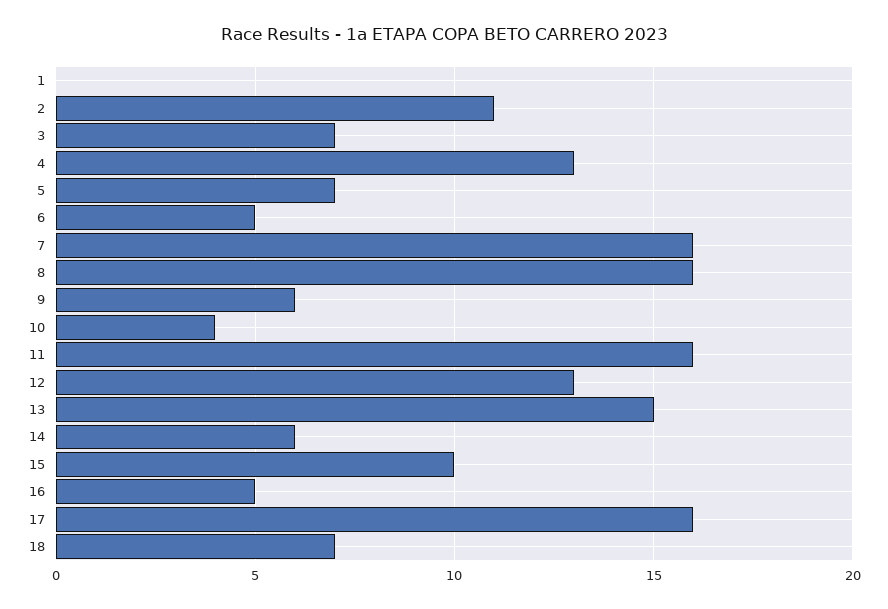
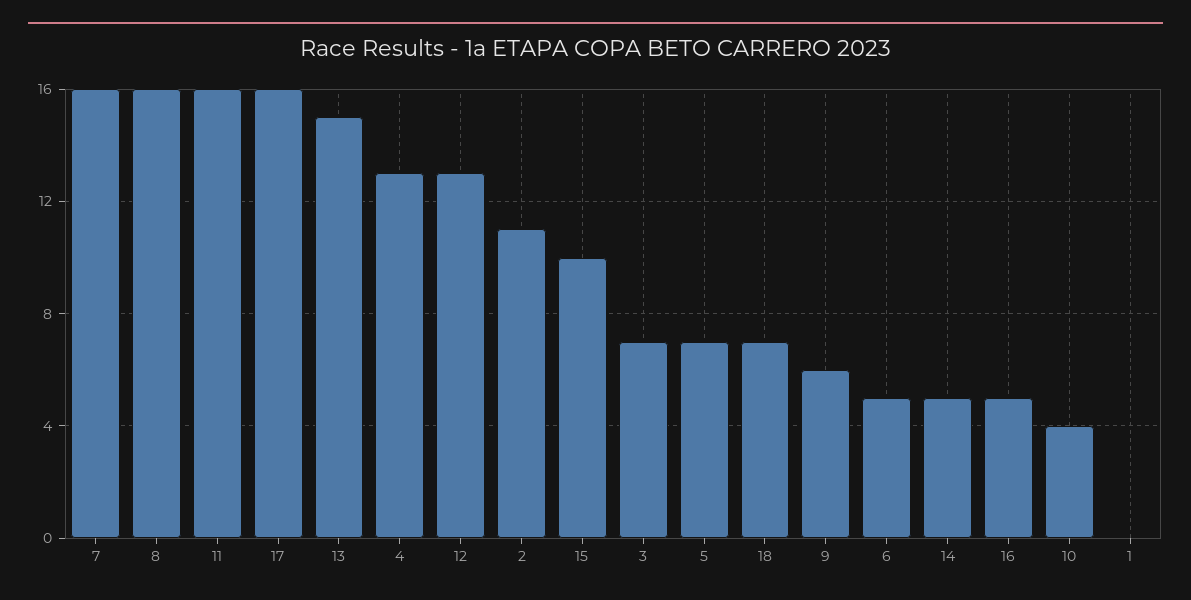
  {
    "1": 0,
    "2": 11,
    "3": 7,
    "4": 13,
    "5": 7,
    "6": 5,
    "7": 16,
    "8": 16,
    "9": 6,
    "10": 4,
    "11": 16,
    "12": 13,
    "13": 15,
-   "14": 6,
+   "14": 5,
    "15": 10,
    "16": 5,
    "17": 16,
    "18": 7
  }

